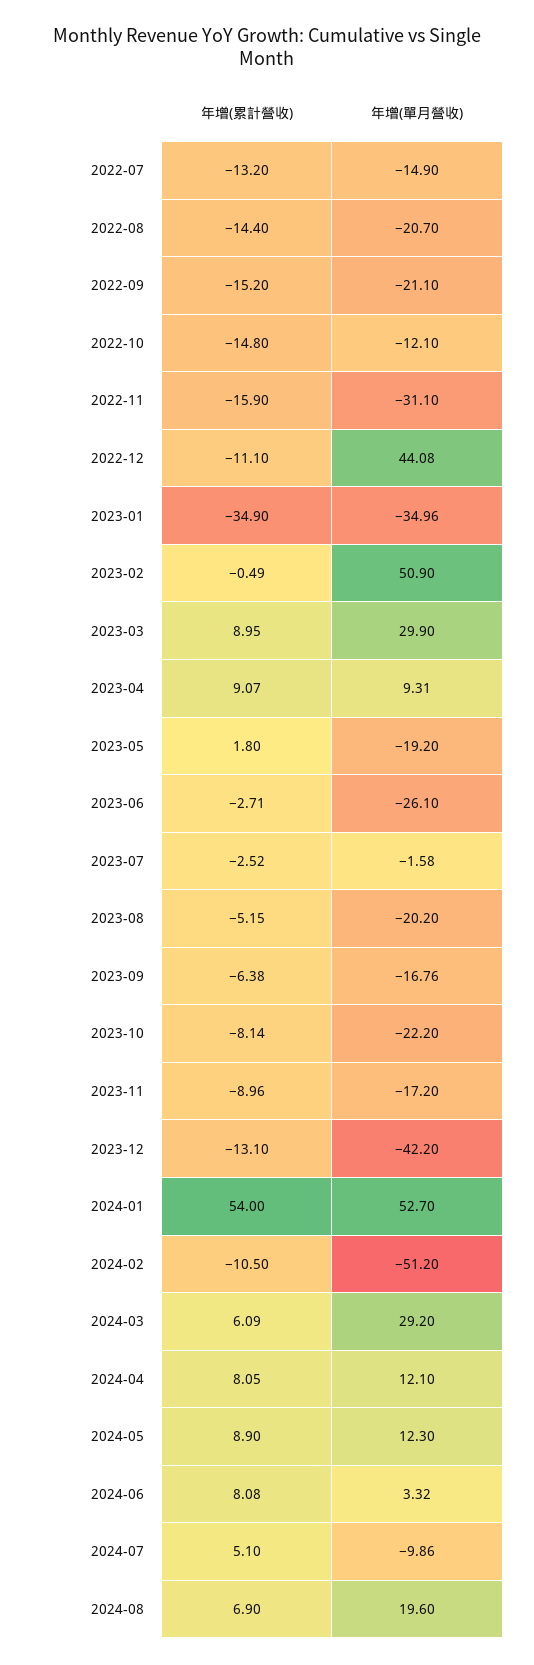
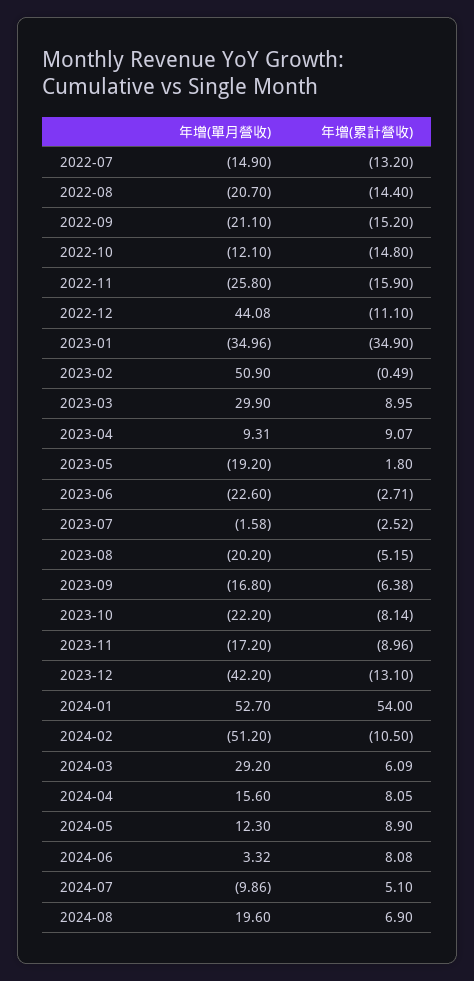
  {
    "年增(累計營收)": {
      "2022-07": -13.2,
      "2022-08": -14.4,
      "2022-09": -15.2,
      "2022-10": -14.8,
      "2022-11": -15.9,
      "2022-12": -11.1,
      "2023-01": -34.9,
      "2023-02": -0.49,
      "2023-03": 8.95,
      "2023-04": 9.07,
      "2023-05": 1.8,
      "2023-06": -2.71,
      "2023-07": -2.52,
      "2023-08": -5.15,
      "2023-09": -6.38,
      "2023-10": -8.14,
      "2023-11": -8.96,
      "2023-12": -13.1,
      "2024-01": 54,
      "2024-02": -10.5,
      "2024-03": 6.09,
      "2024-04": 8.05,
      "2024-05": 8.9,
      "2024-06": 8.08,
      "2024-07": 5.1,
      "2024-08": 6.9
    },
    "年增(單月營收)": {
      "2022-07": -14.9,
      "2022-08": -20.7,
      "2022-09": -21.1,
      "2022-10": -12.1,
-     "2022-11": -31.1,
+     "2022-11": -25.8,
      "2022-12": 44.08,
      "2023-01": -34.96,
      "2023-02": 50.9,
      "2023-03": 29.9,
      "2023-04": 9.31,
      "2023-05": -19.2,
-     "2023-06": -26.1,
+     "2023-06": -22.6,
      "2023-07": -1.58,
      "2023-08": -20.2,
-     "2023-09": -16.76,
+     "2023-09": -16.8,
      "2023-10": -22.2,
      "2023-11": -17.2,
      "2023-12": -42.2,
      "2024-01": 52.7,
      "2024-02": -51.2,
      "2024-03": 29.2,
-     "2024-04": 12.1,
+     "2024-04": 15.6,
      "2024-05": 12.3,
      "2024-06": 3.32,
      "2024-07": -9.86,
      "2024-08": 19.6
    }
  }

